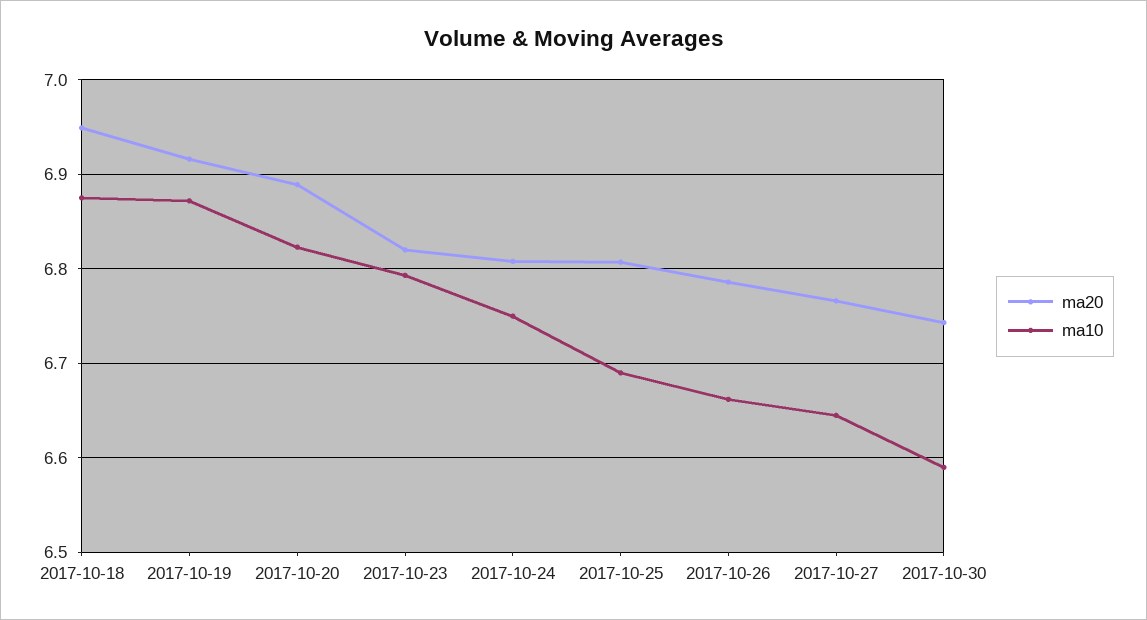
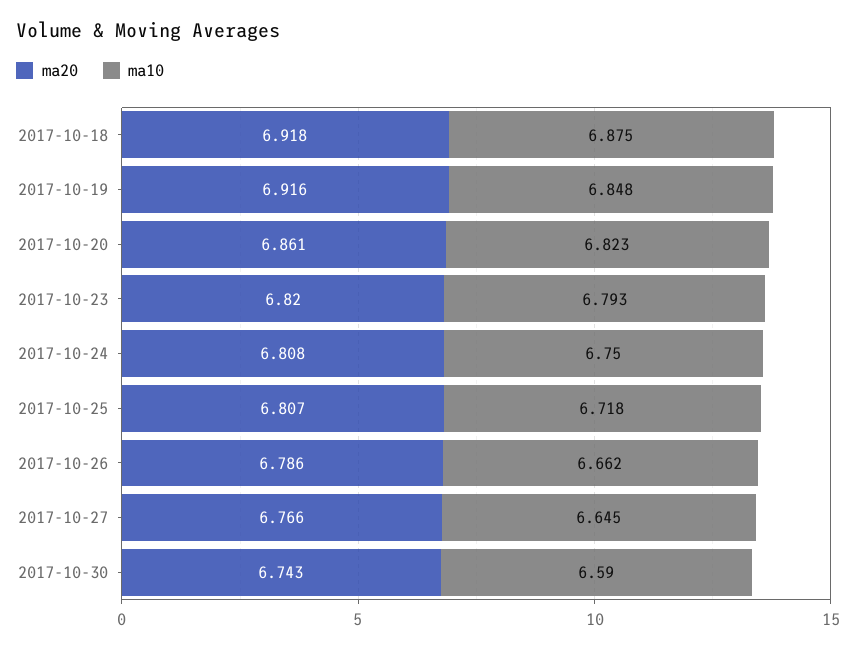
  {
    "ma20": {
-     "2017-10-18": 6.95,
+     "2017-10-18": 6.918,
      "2017-10-19": 6.916,
-     "2017-10-20": 6.89,
+     "2017-10-20": 6.861,
      "2017-10-23": 6.82,
      "2017-10-24": 6.808,
      "2017-10-25": 6.807,
      "2017-10-26": 6.786,
      "2017-10-27": 6.766,
      "2017-10-30": 6.743
    },
    "ma10": {
      "2017-10-18": 6.875,
-     "2017-10-19": 6.87,
+     "2017-10-19": 6.848,
      "2017-10-20": 6.823,
      "2017-10-23": 6.793,
      "2017-10-24": 6.75,
-     "2017-10-25": 6.69,
+     "2017-10-25": 6.718,
      "2017-10-26": 6.662,
      "2017-10-27": 6.645,
      "2017-10-30": 6.59
    }
  }

